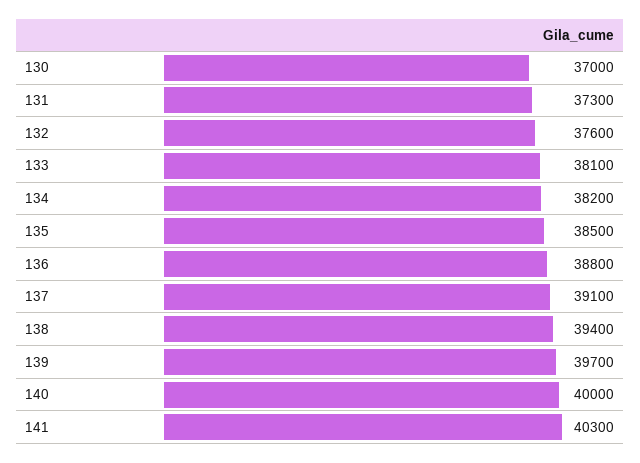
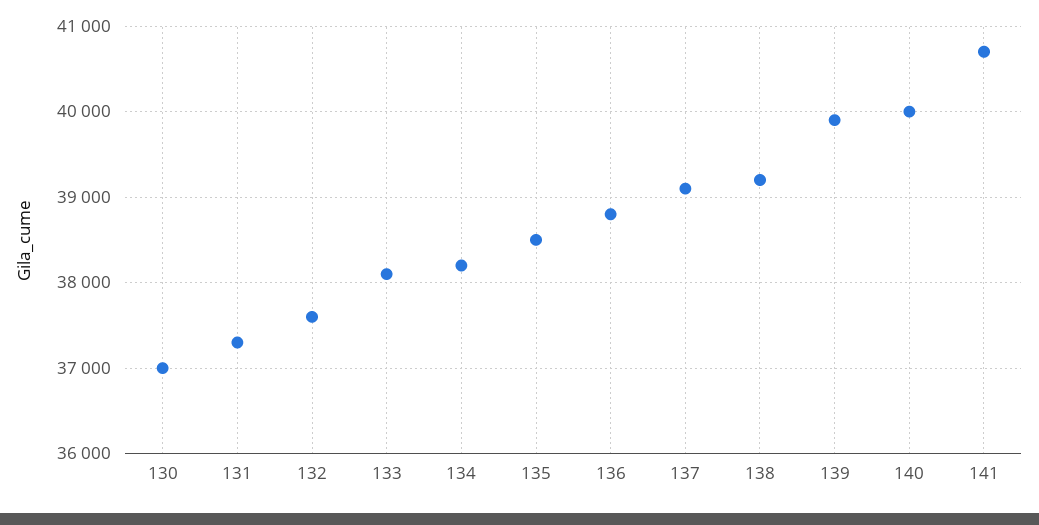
  {
    "130": 37000,
    "131": 37300,
    "132": 37600,
    "133": 38100,
    "134": 38200,
    "135": 38500,
    "136": 38800,
    "137": 39100,
-   "138": 39400,
+   "138": 39200,
-   "139": 39700,
+   "139": 39900,
    "140": 40000,
-   "141": 40300
+   "141": 40700
  }

